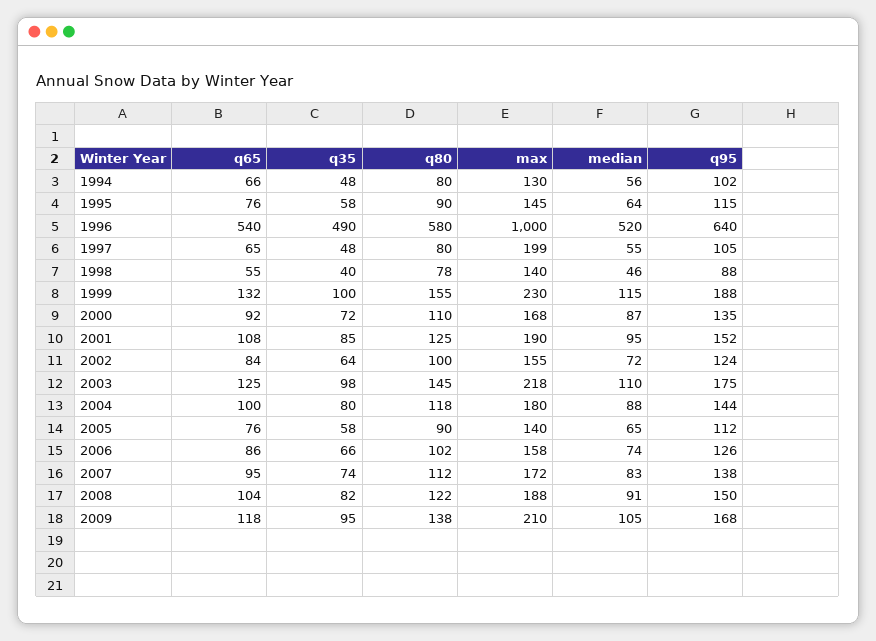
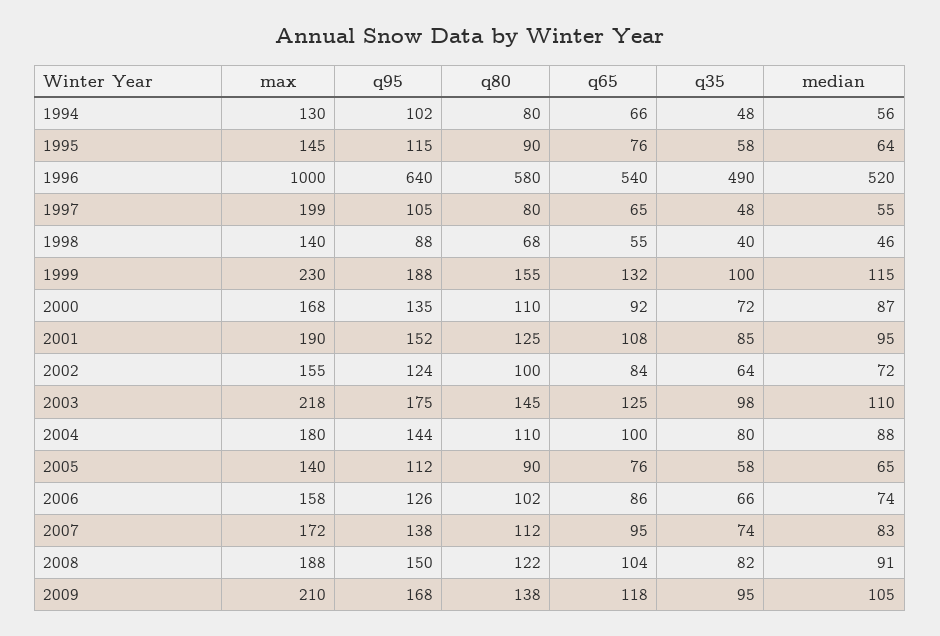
  {
    "q65": {
      "1994": 66,
      "1995": 76,
      "1996": 540,
      "1997": 65,
      "1998": 55,
      "1999": 132,
      "2000": 92,
      "2001": 108,
      "2002": 84,
      "2003": 125,
      "2004": 100,
      "2005": 76,
      "2006": 86,
      "2007": 95,
      "2008": 104,
      "2009": 118
    },
    "q35": {
      "1994": 48,
      "1995": 58,
      "1996": 490,
      "1997": 48,
      "1998": 40,
      "1999": 100,
      "2000": 72,
      "2001": 85,
      "2002": 64,
      "2003": 98,
      "2004": 80,
      "2005": 58,
      "2006": 66,
      "2007": 74,
      "2008": 82,
      "2009": 95
    },
    "q80": {
      "1994": 80,
      "1995": 90,
      "1996": 580,
      "1997": 80,
-     "1998": 78,
+     "1998": 68,
      "1999": 155,
      "2000": 110,
      "2001": 125,
      "2002": 100,
      "2003": 145,
-     "2004": 118,
+     "2004": 110,
      "2005": 90,
      "2006": 102,
      "2007": 112,
      "2008": 122,
      "2009": 138
    },
    "max": {
      "1994": 130,
      "1995": 145,
      "1996": 1000,
      "1997": 199,
      "1998": 140,
      "1999": 230,
      "2000": 168,
      "2001": 190,
      "2002": 155,
      "2003": 218,
      "2004": 180,
      "2005": 140,
      "2006": 158,
      "2007": 172,
      "2008": 188,
      "2009": 210
    },
    "median": {
      "1994": 56,
      "1995": 64,
      "1996": 520,
      "1997": 55,
      "1998": 46,
      "1999": 115,
      "2000": 87,
      "2001": 95,
      "2002": 72,
      "2003": 110,
      "2004": 88,
      "2005": 65,
      "2006": 74,
      "2007": 83,
      "2008": 91,
      "2009": 105
    },
    "q95": {
      "1994": 102,
      "1995": 115,
      "1996": 640,
      "1997": 105,
      "1998": 88,
      "1999": 188,
      "2000": 135,
      "2001": 152,
      "2002": 124,
      "2003": 175,
      "2004": 144,
      "2005": 112,
      "2006": 126,
      "2007": 138,
      "2008": 150,
      "2009": 168
    }
  }

